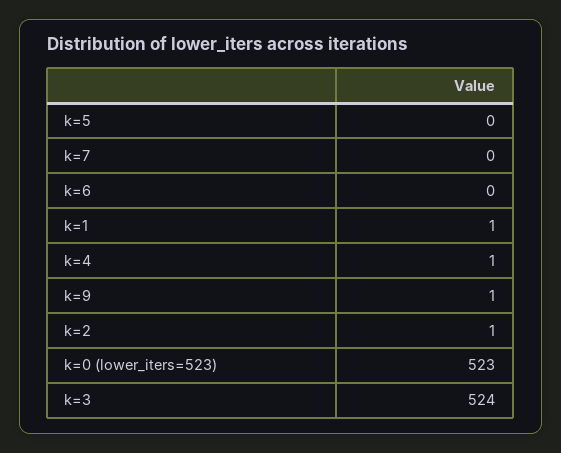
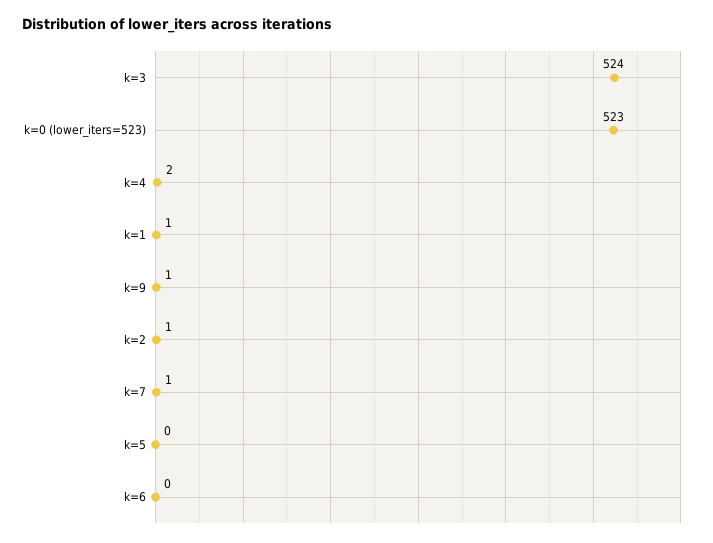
  {
    "k=5": 0,
-   "k=7": 0,
+   "k=7": 1,
    "k=6": 0,
    "k=1": 1,
-   "k=4": 1,
+   "k=4": 2,
    "k=9": 1,
    "k=2": 1,
    "k=0 (lower_iters=523)": 523,
    "k=3": 524
  }

